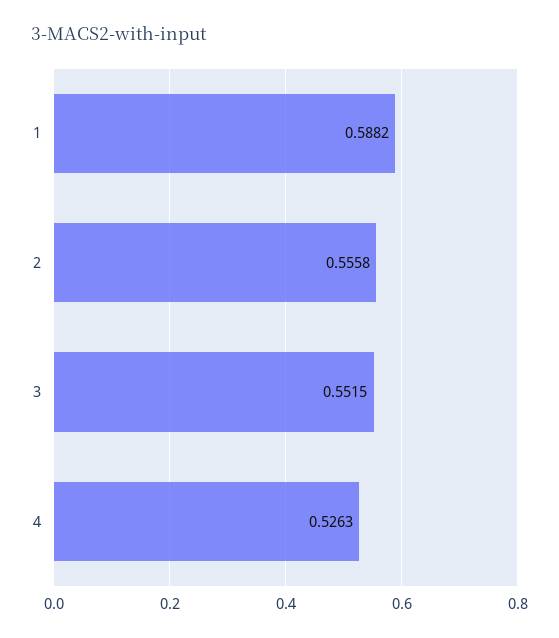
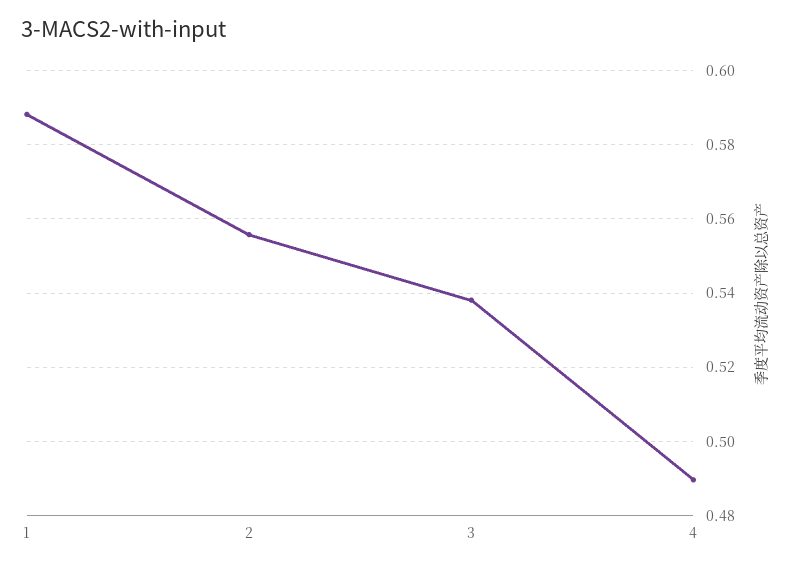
  {
    "1": 0.5882,
    "2": 0.5558,
-   "3": 0.5515,
+   "3": 0.538,
-   "4": 0.5263
+   "4": 0.49
  }

